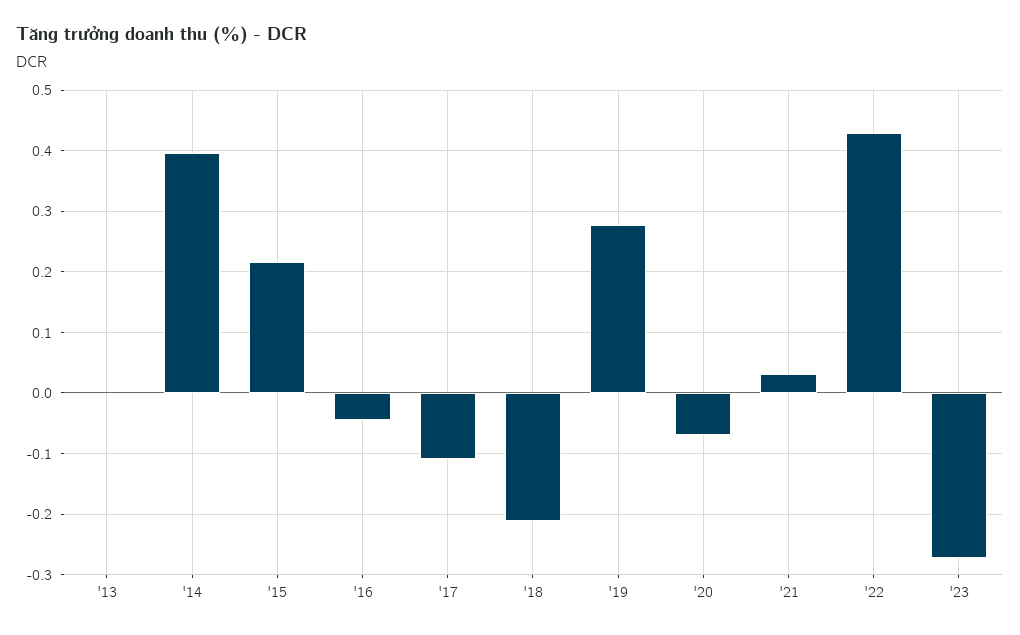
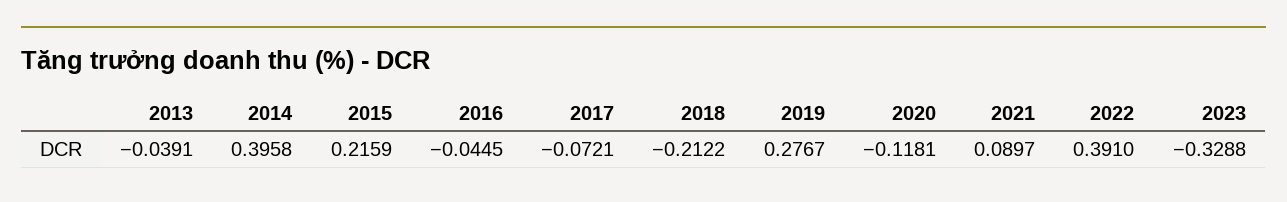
  {
-   "'13": 0,
+   "'13": -0.0391,
    "'14": 0.3958,
    "'15": 0.2159,
    "'16": -0.0445,
-   "'17": -0.11,
+   "'17": -0.0721,
    "'18": -0.2122,
    "'19": 0.2767,
-   "'20": -0.07,
+   "'20": -0.1181,
-   "'21": 0.03,
+   "'21": 0.0897,
-   "'22": 0.43,
+   "'22": 0.391,
-   "'23": -0.27
+   "'23": -0.3288
  }

